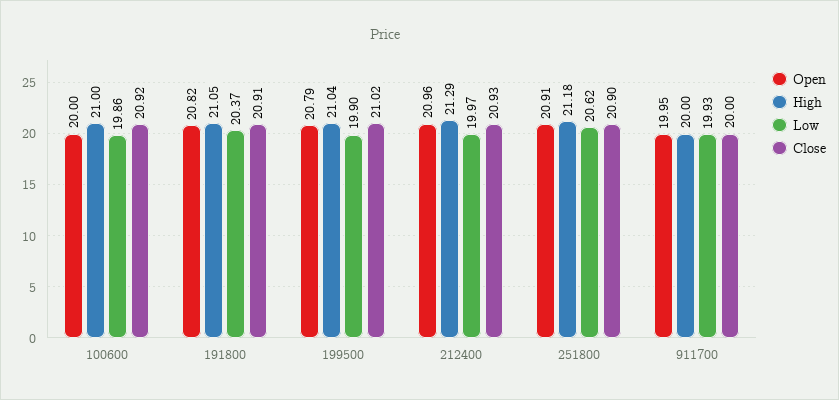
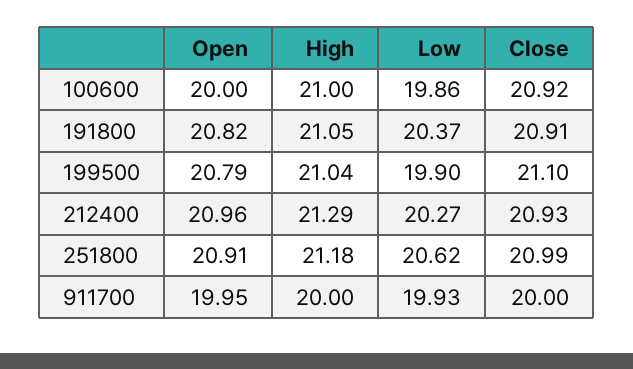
  {
    "Open": {
      "100600": 20,
      "191800": 20.82,
      "199500": 20.79,
      "212400": 20.96,
      "251800": 20.91,
      "911700": 19.95
    },
    "High": {
      "100600": 21,
      "191800": 21.05,
      "199500": 21.04,
      "212400": 21.29,
      "251800": 21.18,
      "911700": 20
    },
    "Low": {
      "100600": 19.86,
      "191800": 20.37,
      "199500": 19.9,
-     "212400": 19.97,
+     "212400": 20.27,
      "251800": 20.62,
      "911700": 19.93
    },
    "Close": {
      "100600": 20.92,
      "191800": 20.91,
-     "199500": 21.02,
+     "199500": 21.1,
      "212400": 20.93,
-     "251800": 20.9,
+     "251800": 20.99,
      "911700": 20
    }
  }

